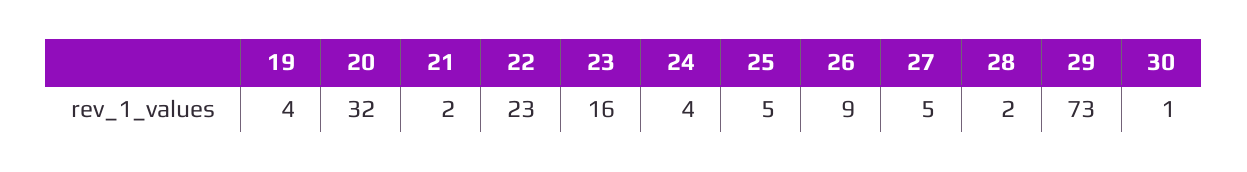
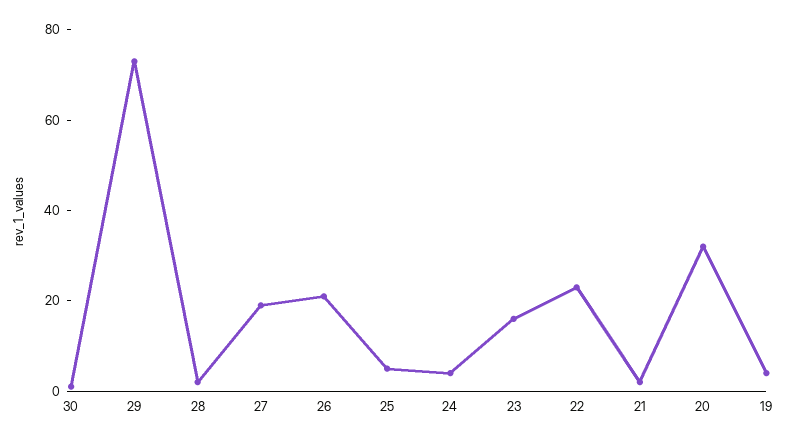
  {
    "19": 4,
    "20": 32,
    "21": 2,
    "22": 23,
    "23": 16,
    "24": 4,
    "25": 5,
-   "26": 9,
+   "26": 20,
-   "27": 5,
+   "27": 20,
    "28": 2,
    "29": 73,
    "30": 1
  }

